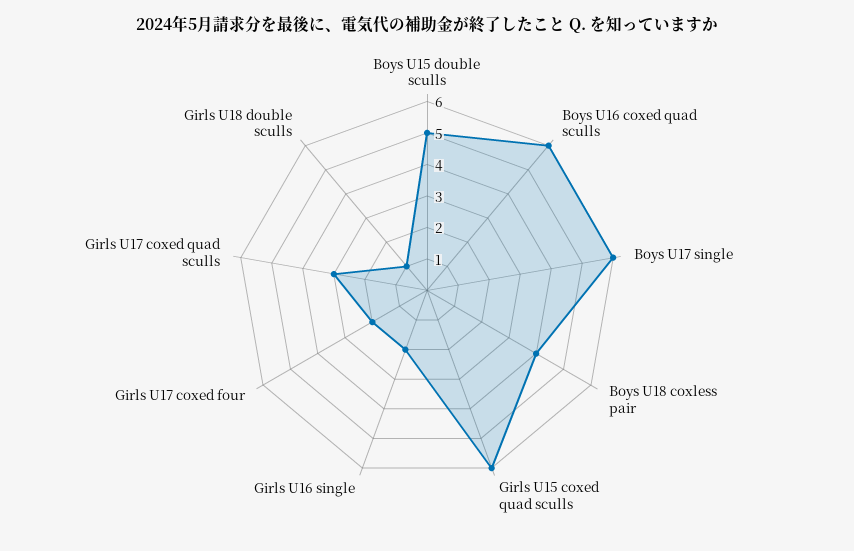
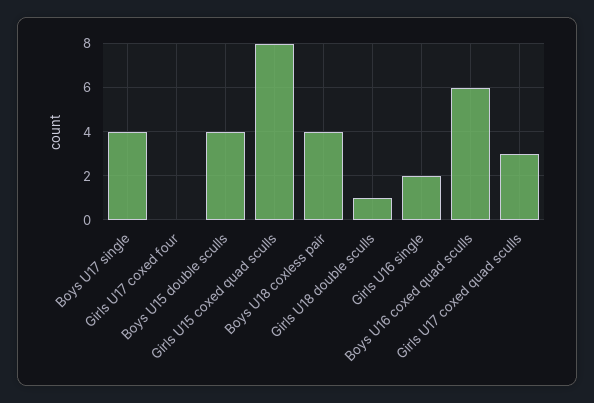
  {
-   "Boys U15 double sculls": 5,
+   "Boys U15 double sculls": 4,
    "Boys U16 coxed quad sculls": 6,
-   "Boys U17 single": 6,
+   "Boys U17 single": 4,
    "Boys U18 coxless pair": 4,
-   "Girls U15 coxed quad sculls": 6,
+   "Girls U15 coxed quad sculls": 8,
    "Girls U16 single": 2,
-   "Girls U17 coxed four": 2,
+   "Girls U17 coxed four": 0,
    "Girls U17 coxed quad sculls": 3,
    "Girls U18 double sculls": 1
  }

